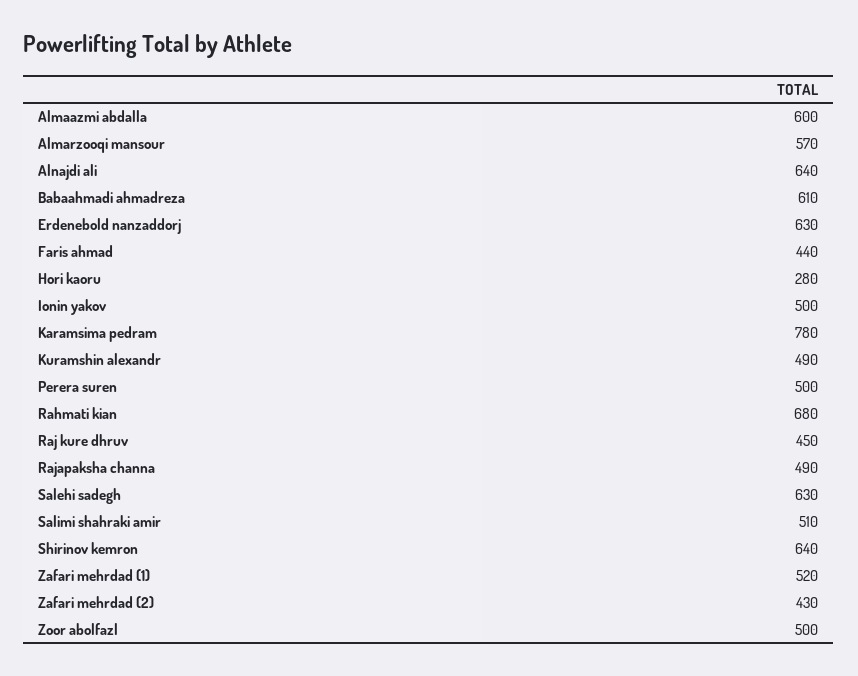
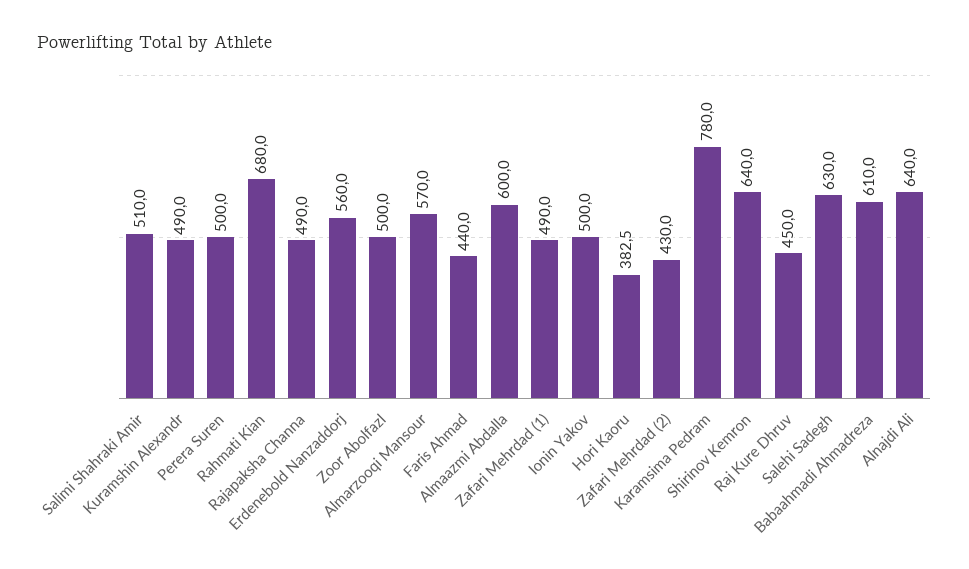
  {
    "Almaazmi abdalla": 600,
    "Almarzooqi mansour": 570,
    "Alnajdi ali": 640,
    "Babaahmadi ahmadreza": 610,
-   "Erdenebold nanzaddorj": 630,
+   "Erdenebold nanzaddorj": 560,
    "Faris ahmad": 440,
-   "Hori kaoru": 280,
+   "Hori kaoru": 382.5,
    "Ionin yakov": 500,
    "Karamsima pedram": 780,
    "Kuramshin alexandr": 490,
    "Perera suren": 500,
    "Rahmati kian": 680,
    "Raj kure dhruv": 450,
    "Rajapaksha channa": 490,
    "Salehi sadegh": 630,
    "Salimi shahraki amir": 510,
    "Shirinov kemron": 640,
-   "Zafari mehrdad (1)": 520,
+   "Zafari mehrdad (1)": 490,
    "Zafari mehrdad (2)": 430,
    "Zoor abolfazl": 500
  }

